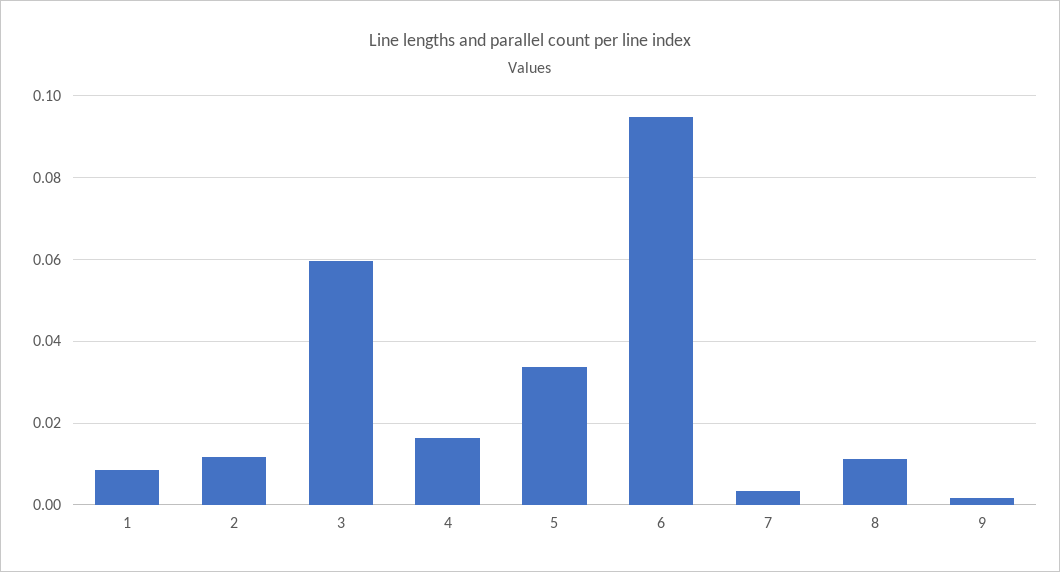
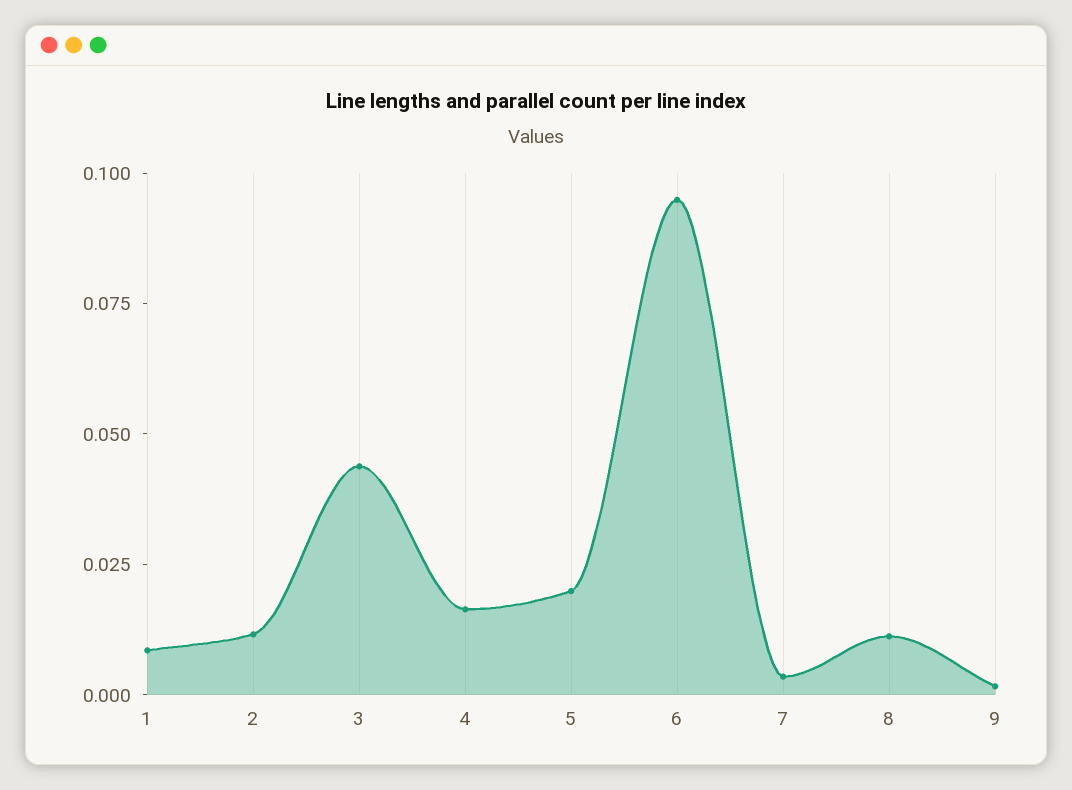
  {
    "1": 0.008,
    "2": 0.012,
-   "3": 0.06,
+   "3": 0.045,
    "4": 0.016,
-   "5": 0.034,
+   "5": 0.02,
    "6": 0.094,
    "7": 0.004,
    "8": 0.012,
    "9": 0.002
  }

